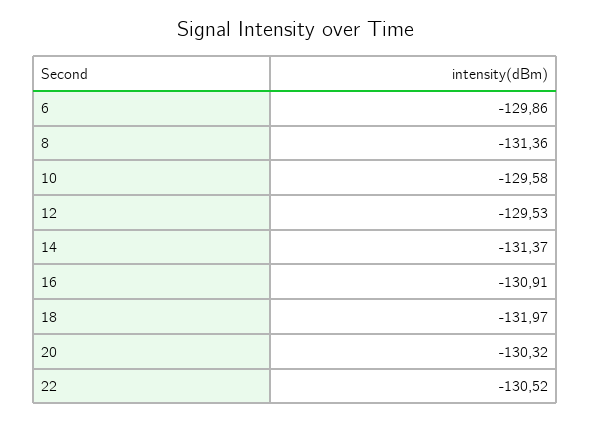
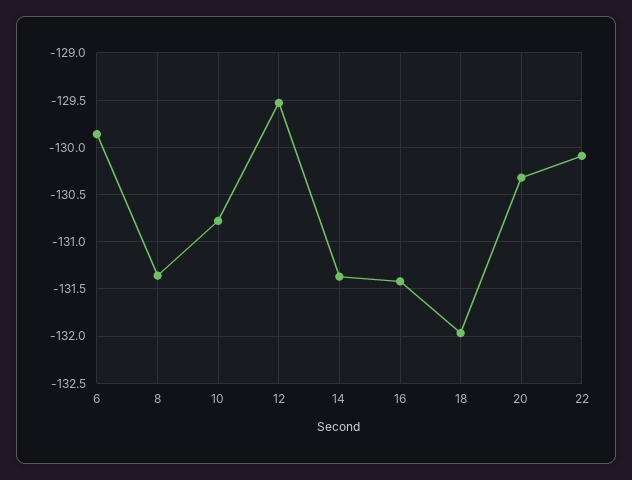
  {
    "6": -129.86,
    "8": -131.36,
-   "10": -129.58,
+   "10": -130.8,
    "12": -129.53,
    "14": -131.37,
-   "16": -130.91,
+   "16": -131.4,
    "18": -131.97,
    "20": -130.32,
-   "22": -130.52
+   "22": -130.1
  }

